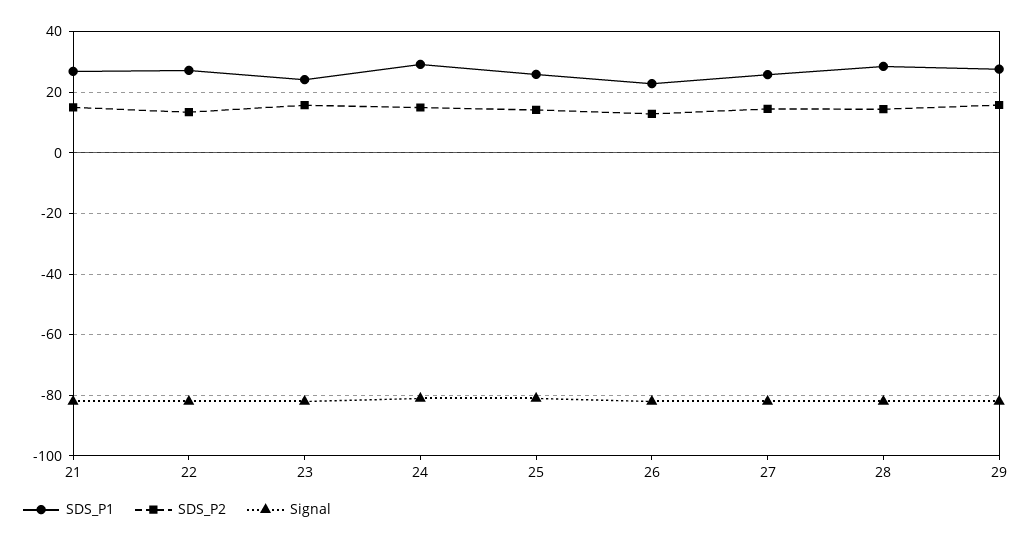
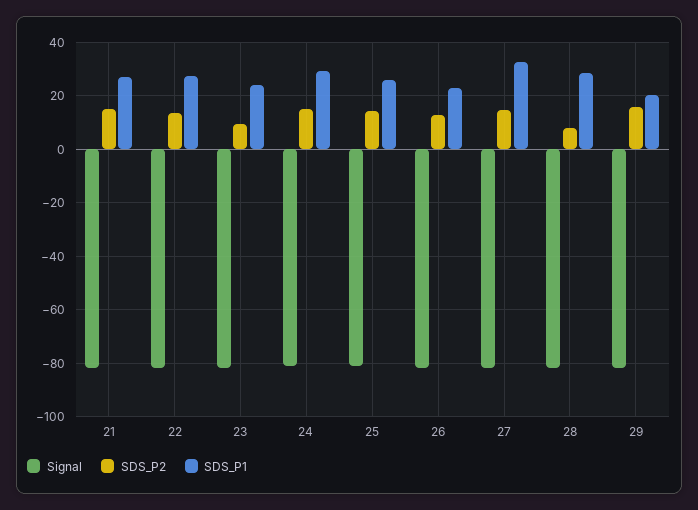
  {
    "SDS_P1": {
      "21": 26,
      "22": 28,
      "23": 24,
      "24": 30,
      "25": 26,
      "26": 22,
-     "27": 26,
+     "27": 32.5,
      "28": 28,
-     "29": 28
+     "29": 20
    },
    "SDS_P2": {
      "21": 16,
      "22": 14,
-     "23": 16,
+     "23": 10,
      "24": 14,
      "25": 14,
      "26": 12,
      "27": 14,
-     "28": 14,
+     "28": 7.5,
      "29": 16
    },
    "Signal": {
      "21": -82,
      "22": -82,
      "23": -82,
      "24": -82,
      "25": -82,
      "26": -82,
      "27": -82,
      "28": -82,
      "29": -82
    }
  }

